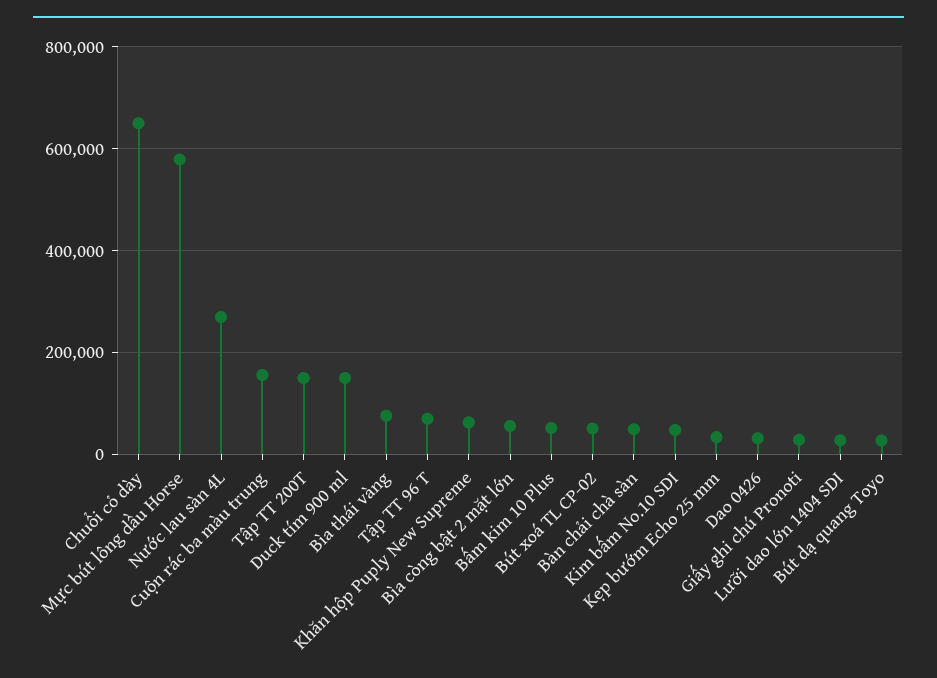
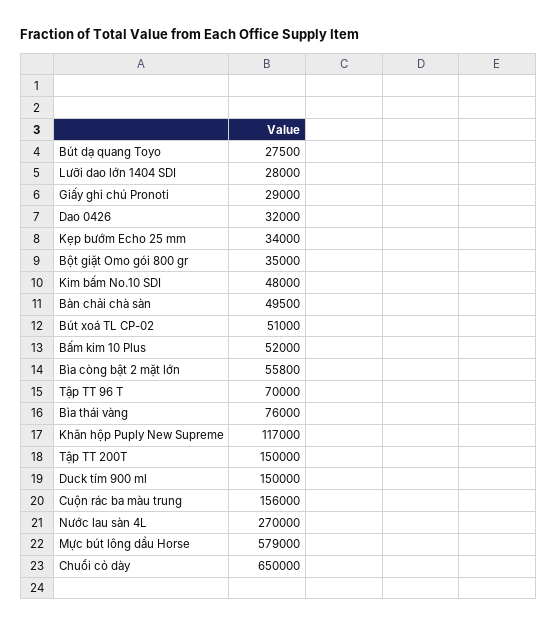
  {
    "Chuổi cỏ dày": 650000,
    "Mực bút lông dầu Horse": 579000,
    "Nước lau sàn 4L": 270000,
    "Cuộn rác ba màu trung": 156000,
    "Tập TT 200T": 150000,
    "Duck tím 900 ml": 150000,
    "Bìa thái vàng": 76000,
    "Tập TT 96 T": 70000,
-   "Khăn hộp Puply New Supreme": 60000,
+   "Khăn hộp Puply New Supreme": 117000,
    "Bìa còng bật 2 mặt lớn": 55800,
    "Bấm kim 10 Plus": 52000,
    "Bút xoá TL CP-02": 51000,
    "Bàn chải chà sàn": 49500,
    "Kim bấm No.10 SDI": 48000,
    "Kẹp bướm Echo 25 mm": 34000,
    "Dao 0426": 32000,
    "Giấy ghi chú Pronoti": 29000,
    "Lưỡi dao lớn 1404 SDI": 28000,
-   "Bút dạ quang Toyo": 27500
+   "Bút dạ quang Toyo": 27500,
+   "Bột giặt Omo gói 800 gr": 35000
  }

